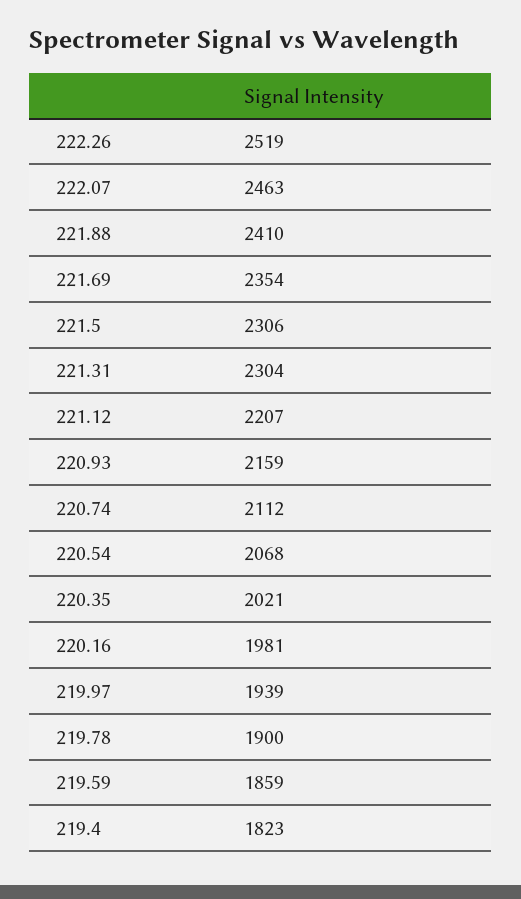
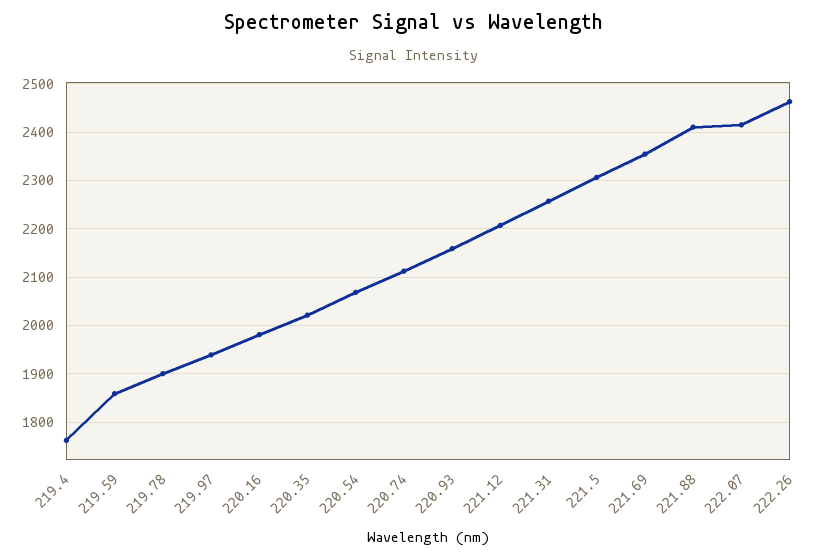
  {
-   "222.26": 2519,
+   "222.26": 2460,
-   "222.07": 2463,
+   "222.07": 2420,
    "221.88": 2410,
    "221.69": 2354,
    "221.5": 2306,
-   "221.31": 2304,
+   "221.31": 2260,
    "221.12": 2207,
    "220.93": 2159,
    "220.74": 2112,
    "220.54": 2068,
    "220.35": 2021,
    "220.16": 1981,
    "219.97": 1939,
    "219.78": 1900,
    "219.59": 1859,
-   "219.4": 1823
+   "219.4": 1760
  }

